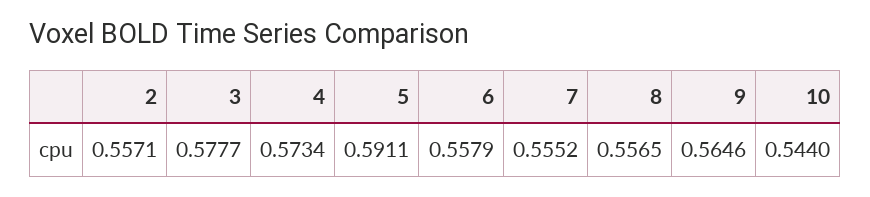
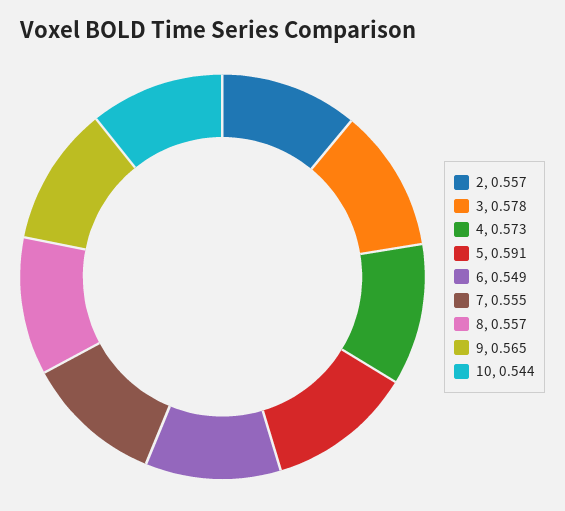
  {
    "2": 0.5571,
    "3": 0.5777,
    "4": 0.5734,
    "5": 0.5911,
-   "6": 0.5579,
+   "6": 0.549,
    "7": 0.5552,
    "8": 0.5565,
    "9": 0.5646,
    "10": 0.544
  }

